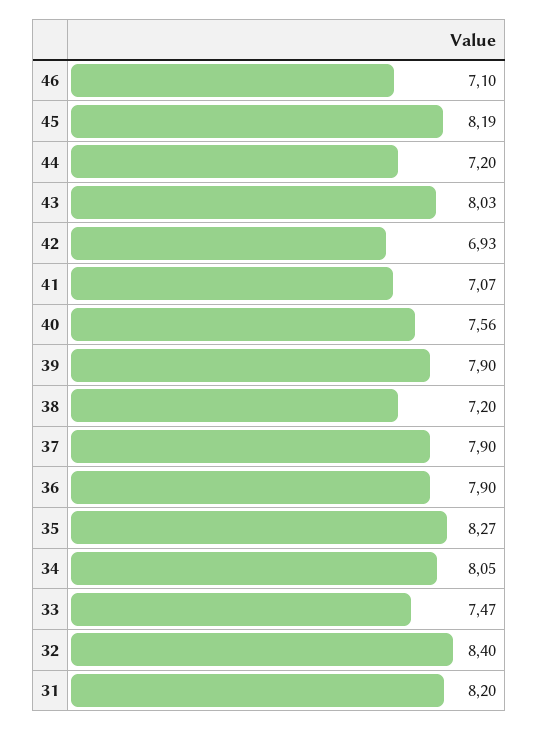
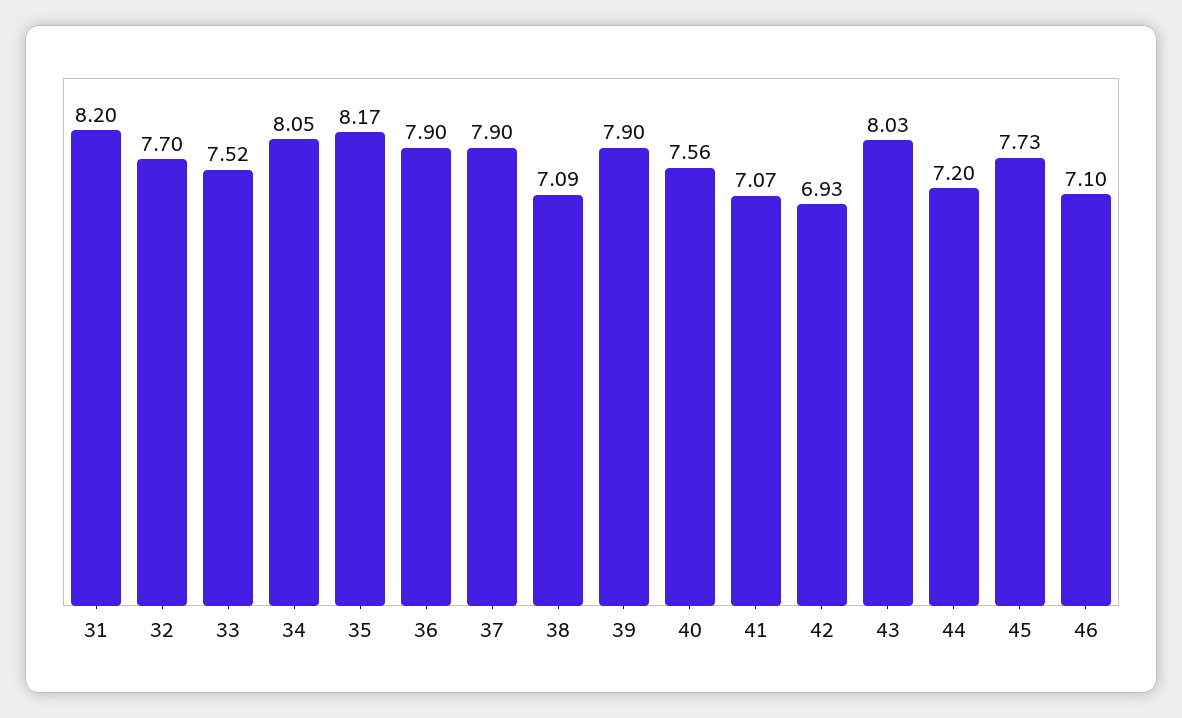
  {
    "46": 7.1,
-   "45": 8.19,
+   "45": 7.73,
    "44": 7.2,
    "43": 8.03,
    "42": 6.93,
    "41": 7.07,
    "40": 7.56,
    "39": 7.9,
-   "38": 7.2,
+   "38": 7.09,
    "37": 7.9,
    "36": 7.9,
-   "35": 8.27,
+   "35": 8.17,
    "34": 8.05,
-   "33": 7.47,
+   "33": 7.52,
-   "32": 8.4,
+   "32": 7.7,
    "31": 8.2
  }

